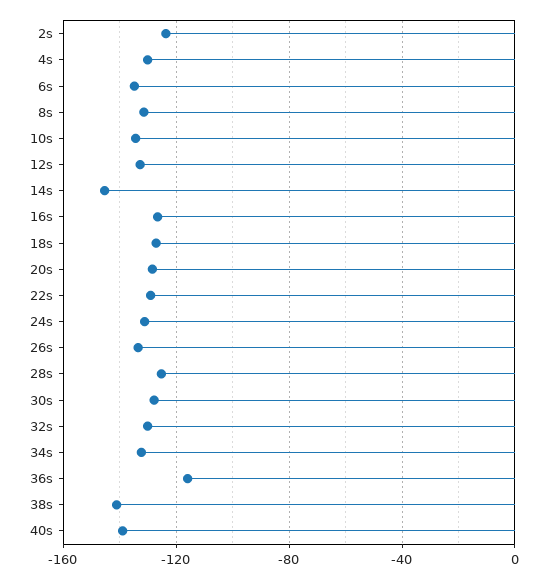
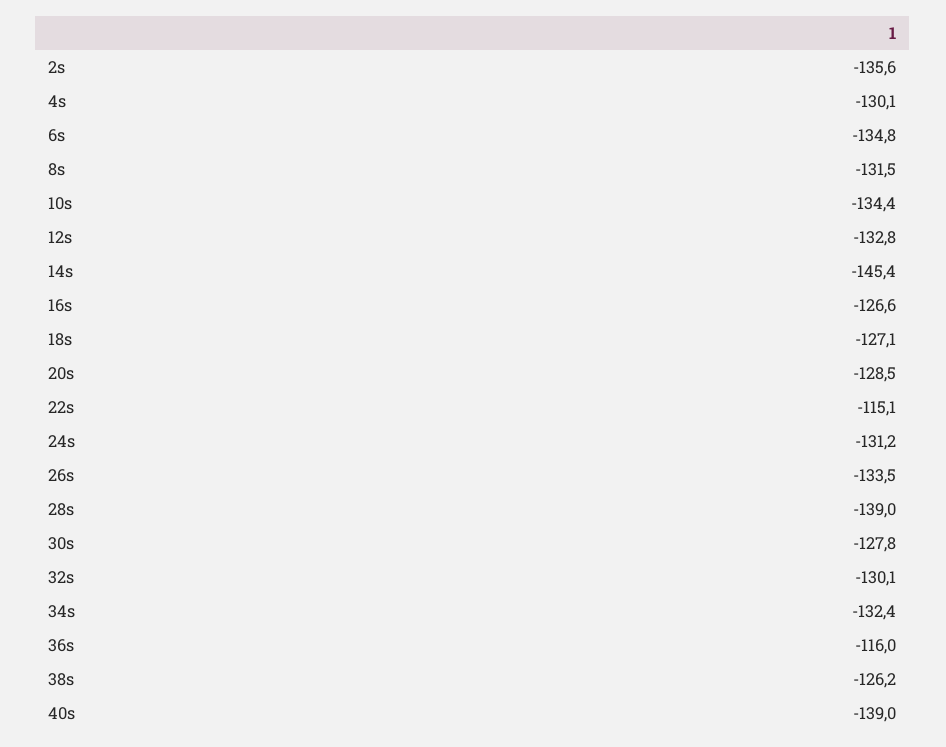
  {
-   "2s": -125,
+   "2s": -135.6,
    "4s": -130.1,
    "6s": -134.8,
    "8s": -131.5,
    "10s": -134.4,
    "12s": -132.8,
    "14s": -145.4,
    "16s": -126.6,
    "18s": -127.1,
    "20s": -128.5,
-   "22s": -130,
+   "22s": -115.1,
    "24s": -131.2,
    "26s": -133.5,
-   "28s": -125,
+   "28s": -139,
    "30s": -127.8,
    "32s": -130.1,
    "34s": -132.4,
    "36s": -116,
-   "38s": -140,
+   "38s": -126.2,
    "40s": -139
  }

